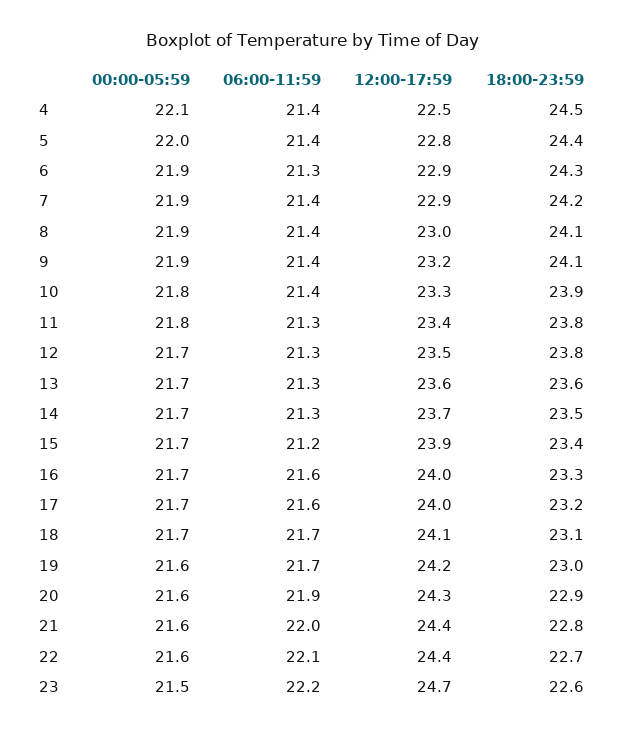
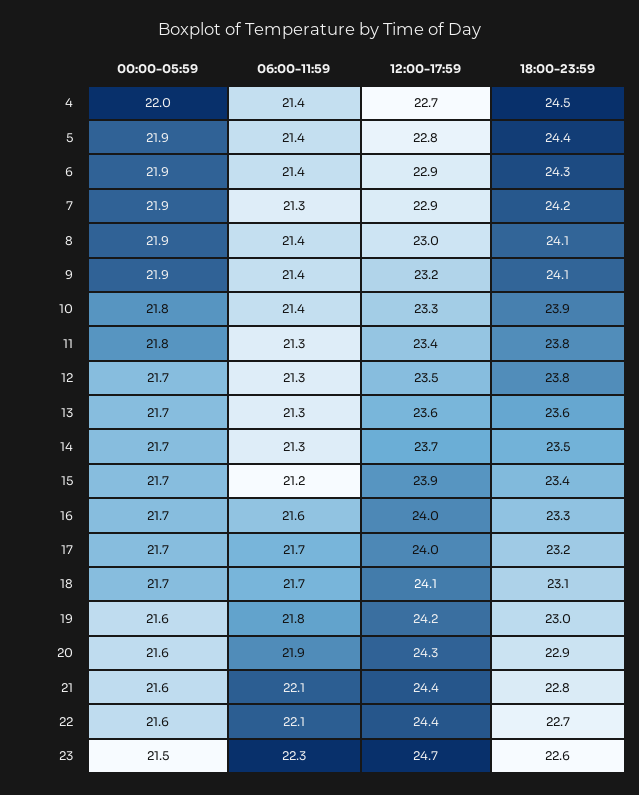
  {
    "00:00-05:59": {
-     "4": 22.1,
+     "4": 22,
-     "5": 22,
+     "5": 21.9,
      "6": 21.9,
      "7": 21.9,
      "8": 21.9,
      "9": 21.9,
      "10": 21.8,
      "11": 21.8,
      "12": 21.7,
      "13": 21.7,
      "14": 21.7,
      "15": 21.7,
      "16": 21.7,
      "17": 21.7,
      "18": 21.7,
      "19": 21.6,
      "20": 21.6,
      "21": 21.6,
      "22": 21.6,
      "23": 21.5
    },
    "06:00-11:59": {
      "4": 21.4,
      "5": 21.4,
-     "6": 21.3,
+     "6": 21.4,
-     "7": 21.4,
+     "7": 21.3,
      "8": 21.4,
      "9": 21.4,
      "10": 21.4,
      "11": 21.3,
      "12": 21.3,
      "13": 21.3,
      "14": 21.3,
      "15": 21.2,
      "16": 21.6,
-     "17": 21.6,
+     "17": 21.7,
      "18": 21.7,
-     "19": 21.7,
+     "19": 21.8,
      "20": 21.9,
-     "21": 22,
+     "21": 22.1,
      "22": 22.1,
-     "23": 22.2
+     "23": 22.3
    },
    "12:00-17:59": {
-     "4": 22.5,
+     "4": 22.7,
      "5": 22.8,
      "6": 22.9,
      "7": 22.9,
      "8": 23,
      "9": 23.2,
      "10": 23.3,
      "11": 23.4,
      "12": 23.5,
      "13": 23.6,
      "14": 23.7,
      "15": 23.9,
      "16": 24,
      "17": 24,
      "18": 24.1,
      "19": 24.2,
      "20": 24.3,
      "21": 24.4,
      "22": 24.4,
      "23": 24.7
    },
    "18:00-23:59": {
      "4": 24.5,
      "5": 24.4,
      "6": 24.3,
      "7": 24.2,
      "8": 24.1,
      "9": 24.1,
      "10": 23.9,
      "11": 23.8,
      "12": 23.8,
      "13": 23.6,
      "14": 23.5,
      "15": 23.4,
      "16": 23.3,
      "17": 23.2,
      "18": 23.1,
      "19": 23,
      "20": 22.9,
      "21": 22.8,
      "22": 22.7,
      "23": 22.6
    }
  }

